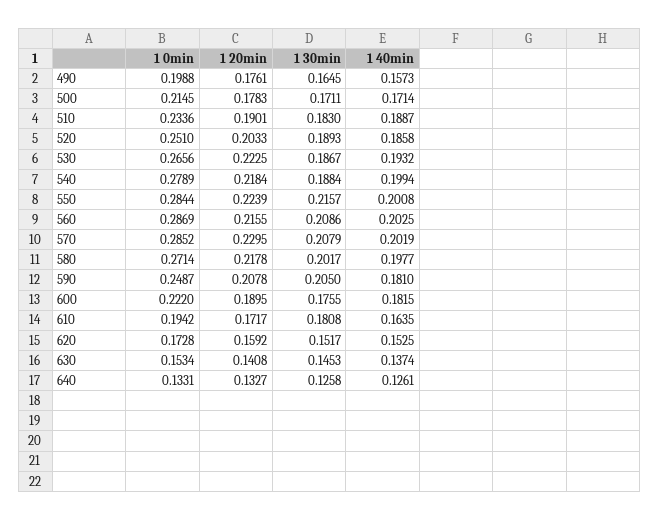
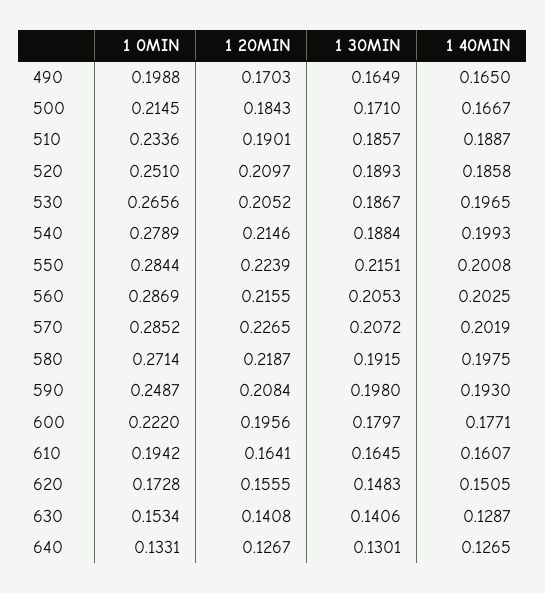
  {
    "1 0min": {
      "490": 0.1988,
      "500": 0.2145,
      "510": 0.2336,
      "520": 0.251,
      "530": 0.2656,
      "540": 0.2789,
      "550": 0.2844,
      "560": 0.2869,
      "570": 0.2852,
      "580": 0.2714,
      "590": 0.2487,
      "600": 0.222,
      "610": 0.1942,
      "620": 0.1728,
      "630": 0.1534,
      "640": 0.1331
    },
    "1 20min": {
-     "490": 0.1761,
+     "490": 0.1703,
-     "500": 0.1783,
+     "500": 0.1843,
      "510": 0.1901,
-     "520": 0.2033,
+     "520": 0.2097,
-     "530": 0.2225,
+     "530": 0.2052,
-     "540": 0.2184,
+     "540": 0.2146,
      "550": 0.2239,
      "560": 0.2155,
-     "570": 0.2295,
+     "570": 0.2265,
-     "580": 0.2178,
+     "580": 0.2187,
-     "590": 0.2078,
+     "590": 0.2084,
-     "600": 0.1895,
+     "600": 0.1956,
-     "610": 0.1717,
+     "610": 0.1641,
-     "620": 0.1592,
+     "620": 0.1555,
      "630": 0.1408,
-     "640": 0.1327
+     "640": 0.1267
    },
    "1 30min": {
-     "490": 0.1645,
+     "490": 0.1649,
-     "500": 0.1711,
+     "500": 0.171,
-     "510": 0.183,
+     "510": 0.1857,
      "520": 0.1893,
      "530": 0.1867,
      "540": 0.1884,
-     "550": 0.2157,
+     "550": 0.2151,
-     "560": 0.2086,
+     "560": 0.2053,
-     "570": 0.2079,
+     "570": 0.2072,
-     "580": 0.2017,
+     "580": 0.1915,
-     "590": 0.205,
+     "590": 0.198,
-     "600": 0.1755,
+     "600": 0.1797,
-     "610": 0.1808,
+     "610": 0.1645,
-     "620": 0.1517,
+     "620": 0.1483,
-     "630": 0.1453,
+     "630": 0.1406,
-     "640": 0.1258
+     "640": 0.1301
    },
    "1 40min": {
-     "490": 0.1573,
+     "490": 0.165,
-     "500": 0.1714,
+     "500": 0.1667,
      "510": 0.1887,
      "520": 0.1858,
-     "530": 0.1932,
+     "530": 0.1965,
-     "540": 0.1994,
+     "540": 0.1993,
      "550": 0.2008,
      "560": 0.2025,
      "570": 0.2019,
-     "580": 0.1977,
+     "580": 0.1975,
-     "590": 0.181,
+     "590": 0.193,
-     "600": 0.1815,
+     "600": 0.1771,
-     "610": 0.1635,
+     "610": 0.1607,
-     "620": 0.1525,
+     "620": 0.1505,
-     "630": 0.1374,
+     "630": 0.1287,
-     "640": 0.1261
+     "640": 0.1265
    }
  }

